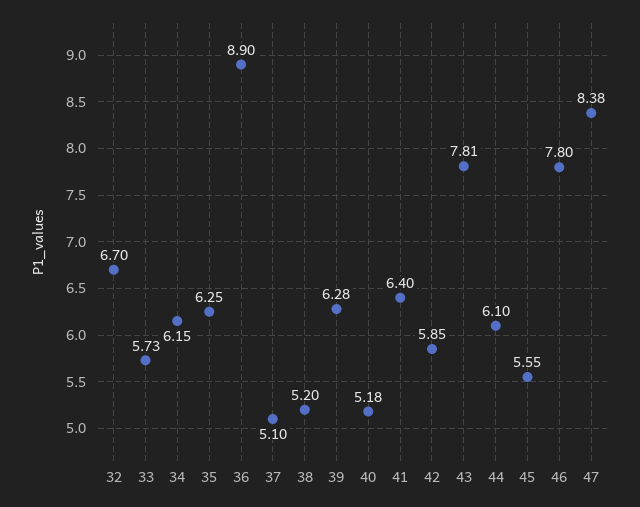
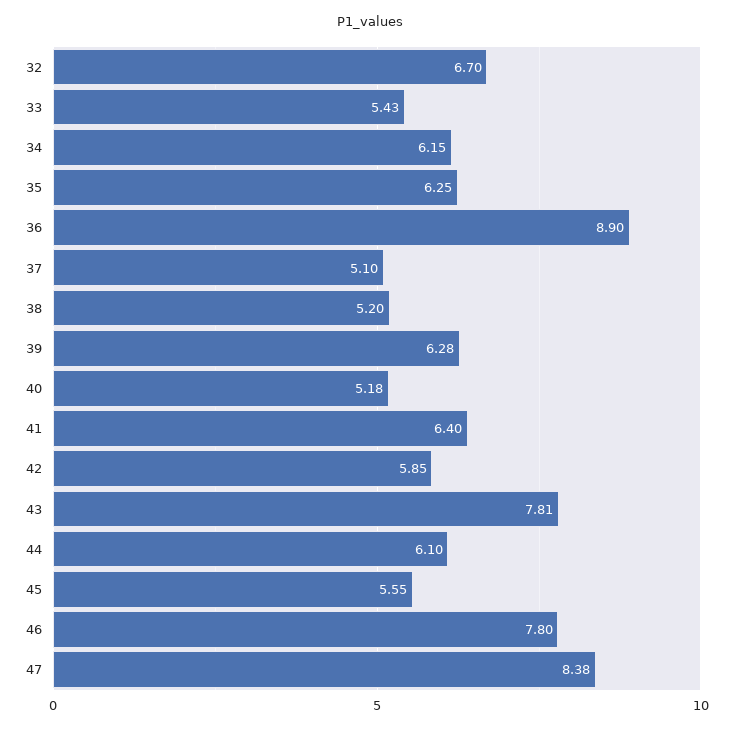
  {
    "32": 6.7,
-   "33": 5.73,
+   "33": 5.43,
    "34": 6.15,
    "35": 6.25,
    "36": 8.9,
    "37": 5.1,
    "38": 5.2,
    "39": 6.28,
    "40": 5.18,
    "41": 6.4,
    "42": 5.85,
    "43": 7.81,
    "44": 6.1,
    "45": 5.55,
    "46": 7.8,
    "47": 8.38
  }

